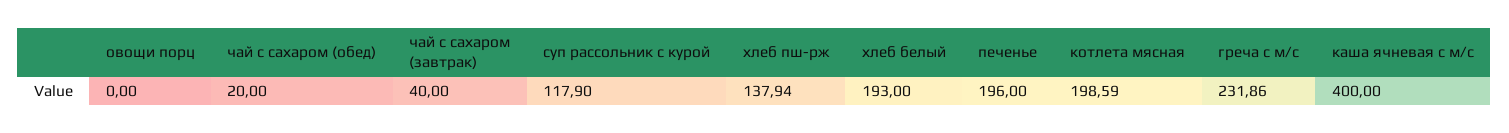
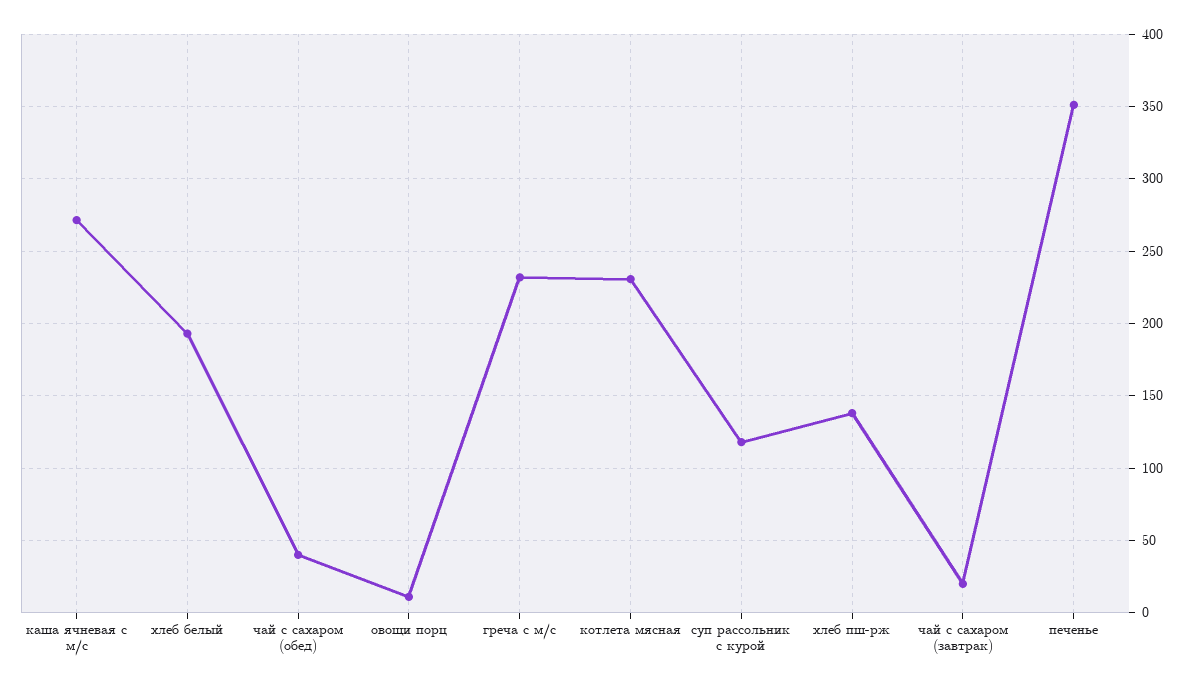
  {
-   "овощи порц": 0,
+   "овощи порц": 10,
-   "чай с сахаром (обед)": 20,
+   "чай с сахаром (обед)": 40,
-   "чай с сахаром (завтрак)": 40,
+   "чай с сахаром (завтрак)": 20,
    "суп рассольник с курой": 117.9,
    "хлеб пш-рж": 137.94,
    "хлеб белый": 193,
-   "печенье": 196,
+   "печенье": 350,
-   "котлета мясная": 198.59,
+   "котлета мясная": 230,
    "греча с м/с": 231.86,
-   "каша ячневая с м/с": 400
+   "каша ячневая с м/с": 270
  }

